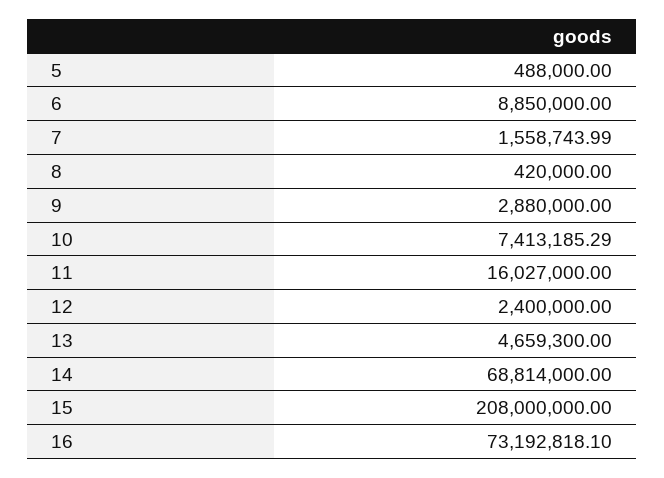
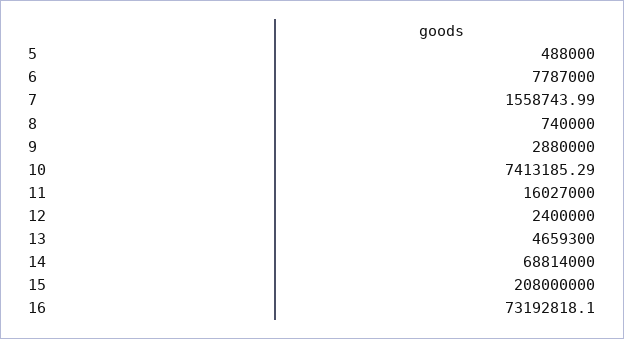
  {
    "5": 488000,
-   "6": 8850000,
+   "6": 7787000,
    "7": 1558743.99,
-   "8": 420000,
+   "8": 740000,
    "9": 2880000,
    "10": 7413185.29,
    "11": 16027000,
    "12": 2400000,
    "13": 4659300,
    "14": 68814000,
    "15": 208000000,
    "16": 73192818.1
  }

